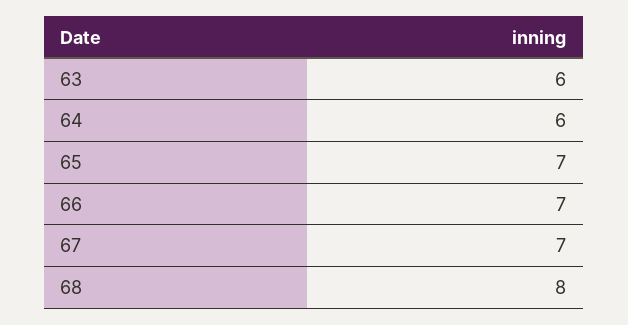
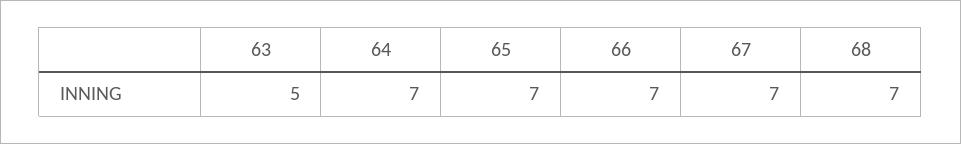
  {
-   "63": 6,
+   "63": 5,
-   "64": 6,
+   "64": 7,
    "65": 7,
    "66": 7,
    "67": 7,
-   "68": 8
+   "68": 7
  }

